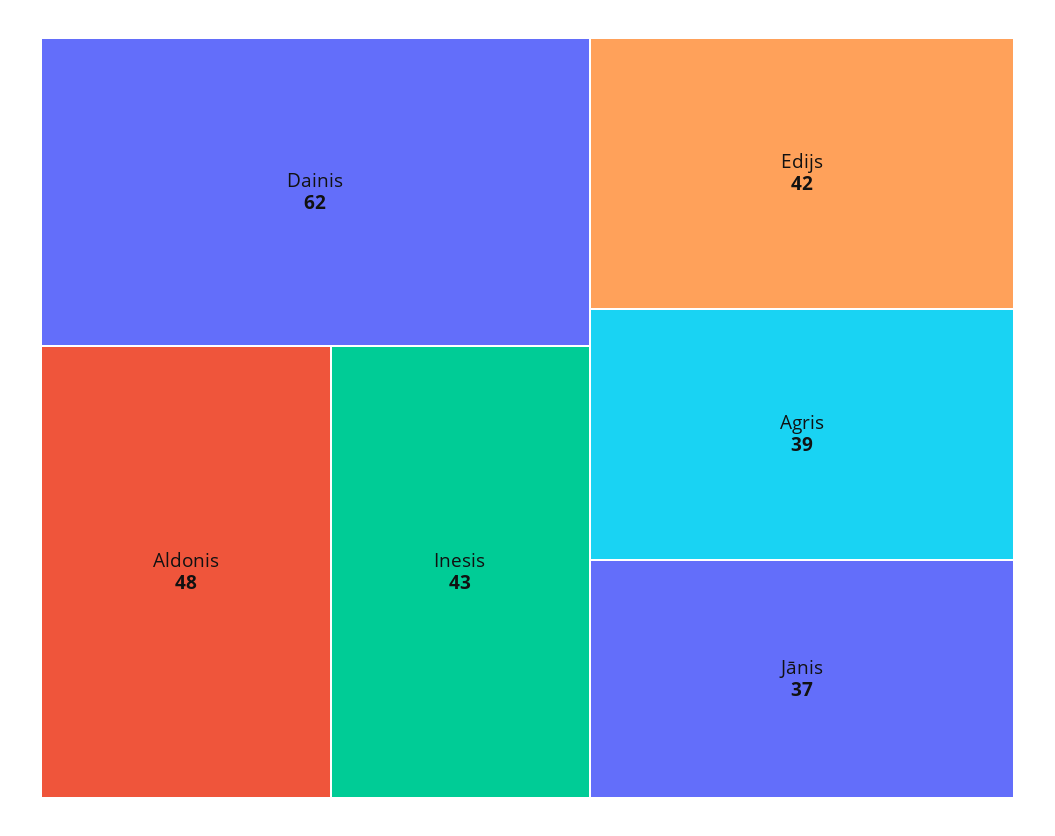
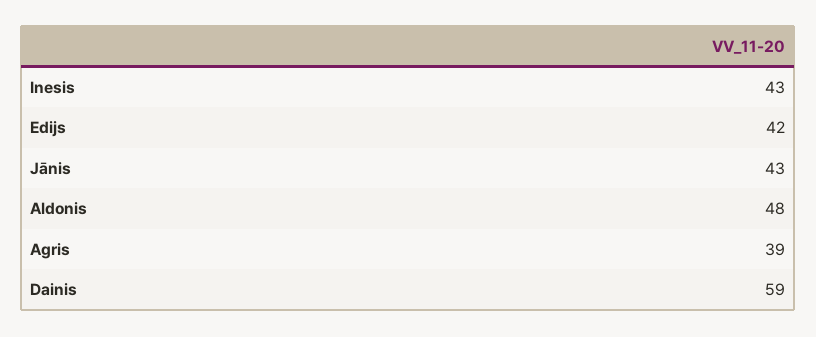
  {
-   "Dainis": 62,
+   "Dainis": 59,
    "Aldonis": 48,
    "Inesis": 43,
    "Edijs": 42,
    "Agris": 39,
-   "Jānis": 37
+   "Jānis": 43
  }

